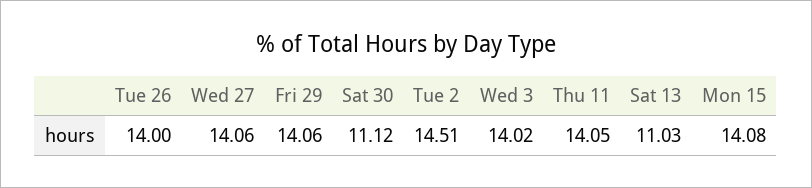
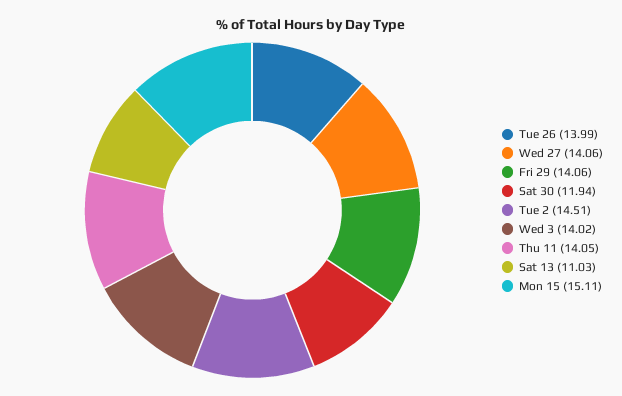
  {
-   "Tue 26": 14,
+   "Tue 26": 13.99,
    "Wed 27": 14.06,
    "Fri 29": 14.06,
-   "Sat 30": 11.12,
+   "Sat 30": 11.94,
    "Tue 2": 14.51,
    "Wed 3": 14.02,
    "Thu 11": 14.05,
    "Sat 13": 11.03,
-   "Mon 15": 14.08
+   "Mon 15": 15.11
  }

